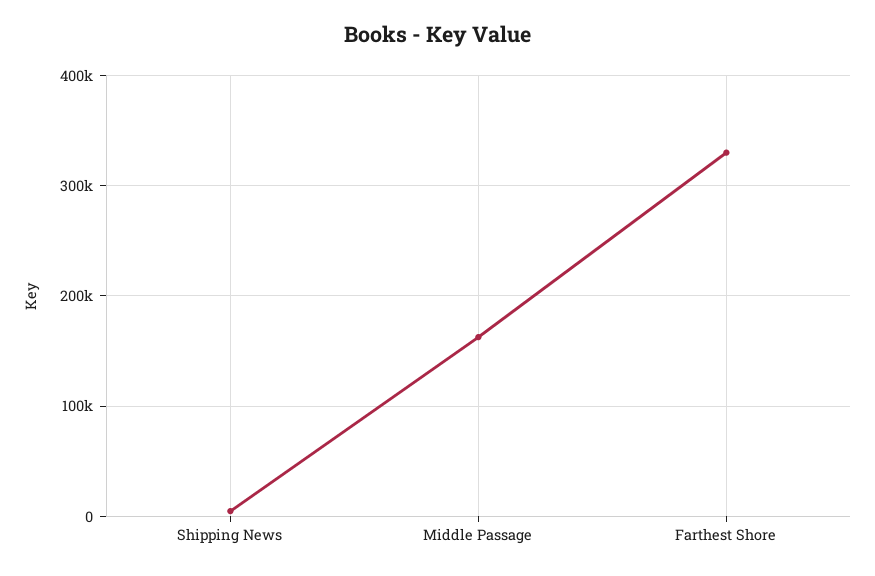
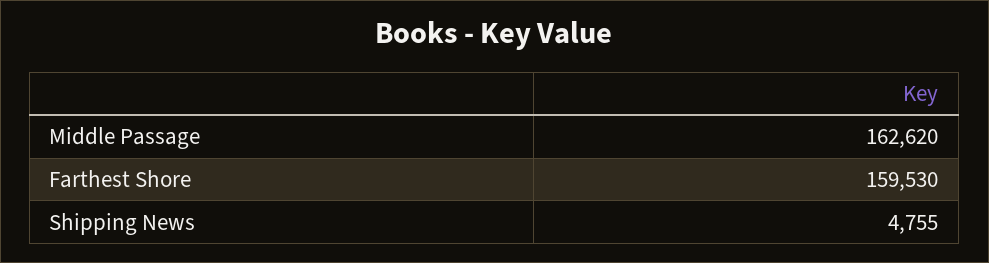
  {
    "Shipping News": 4755,
    "Middle Passage": 162620,
-   "Farthest Shore": 330000
+   "Farthest Shore": 159530
  }

